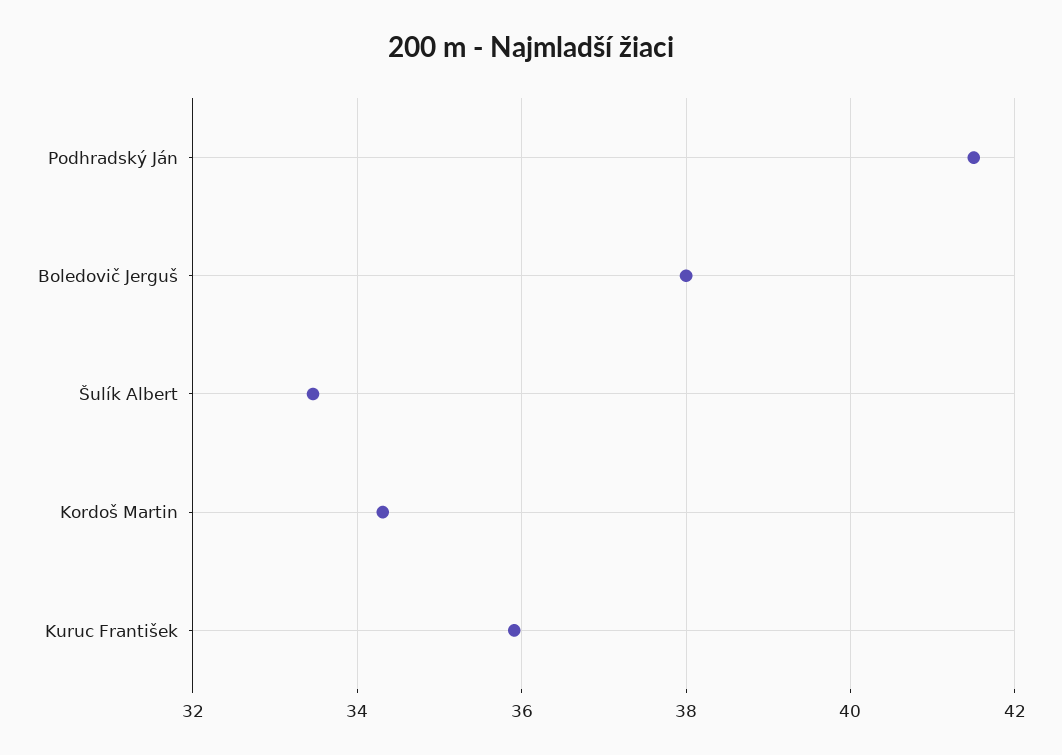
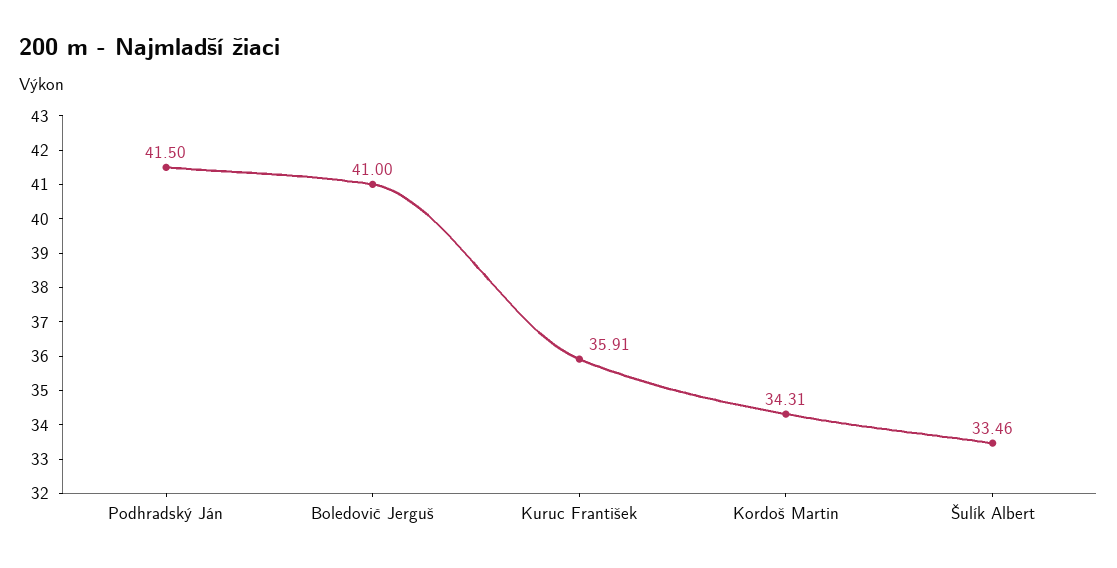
  {
    "Podhradský Ján": 41.5,
-   "Boledovič Jerguš": 38,
+   "Boledovič Jerguš": 41,
    "Šulík Albert": 33.46,
    "Kordoš Martin": 34.31,
    "Kuruc František": 35.91
  }

